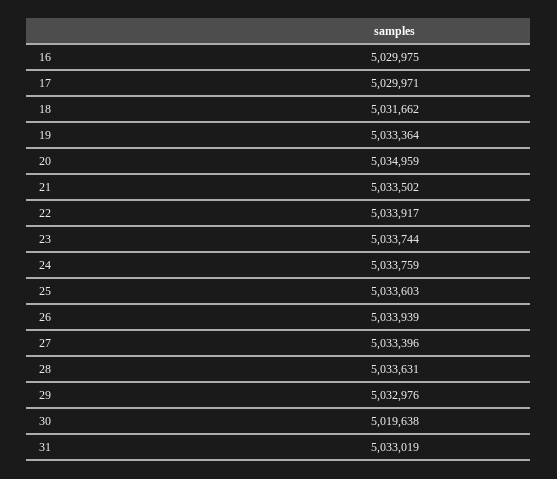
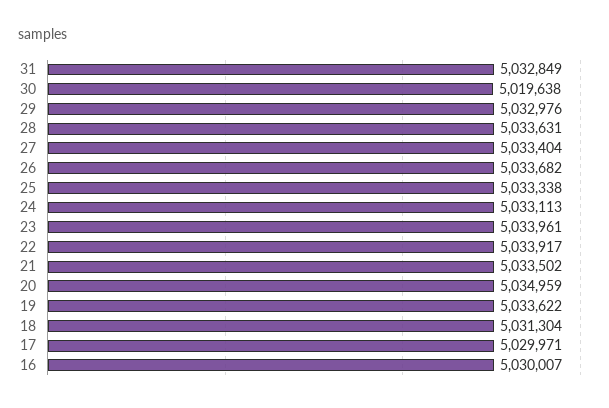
  {
-   "16": 5029975,
+   "16": 5030007,
    "17": 5029971,
-   "18": 5031662,
+   "18": 5031304,
-   "19": 5033364,
+   "19": 5033622,
    "20": 5034959,
    "21": 5033502,
    "22": 5033917,
-   "23": 5033744,
+   "23": 5033961,
-   "24": 5033759,
+   "24": 5033113,
-   "25": 5033603,
+   "25": 5033338,
-   "26": 5033939,
+   "26": 5033682,
-   "27": 5033396,
+   "27": 5033404,
    "28": 5033631,
    "29": 5032976,
    "30": 5019638,
-   "31": 5033019
+   "31": 5032849
  }

